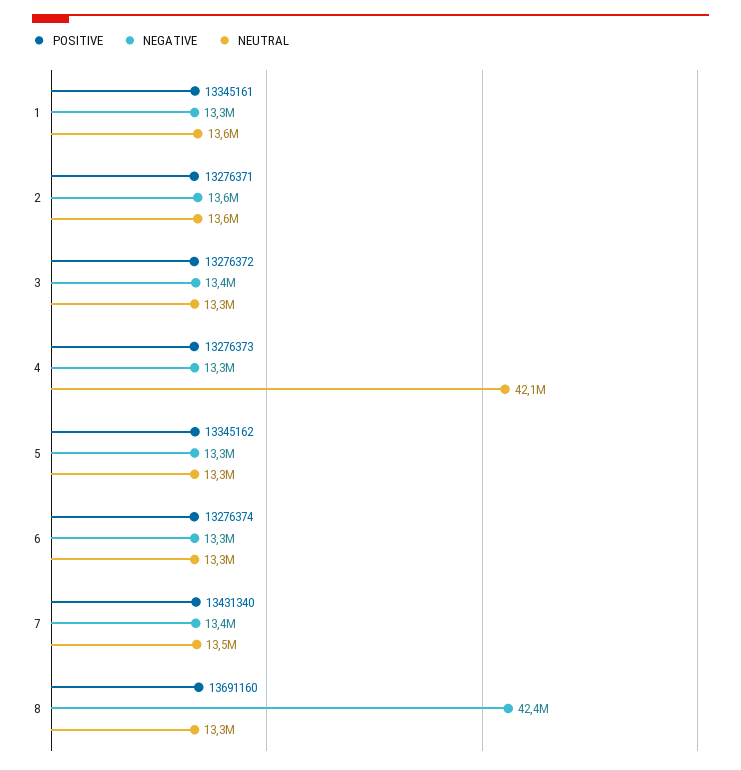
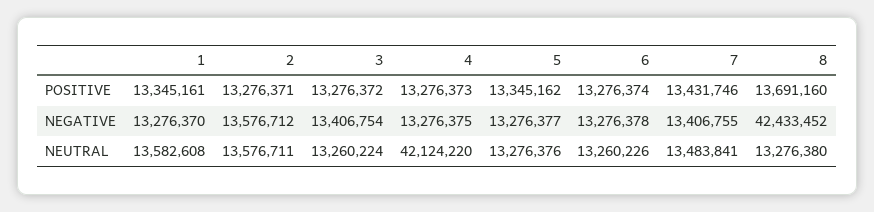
  {
    "POSITIVE": {
      "1": 13345161,
      "2": 13276371,
      "3": 13276372,
      "4": 13276373,
      "5": 13345162,
      "6": 13276374,
-     "7": 13431340,
+     "7": 13431746,
      "8": 13691160
    },
    "NEGATIVE": {
      "1": 13276370,
      "2": 13576712,
      "3": 13406754,
      "4": 13276375,
      "5": 13276377,
      "6": 13276378,
      "7": 13406755,
      "8": 42433452
    },
    "NEUTRAL": {
      "1": 13582608,
      "2": 13576711,
      "3": 13260224,
      "4": 42124220,
      "5": 13276376,
      "6": 13260226,
      "7": 13483841,
      "8": 13276380
    }
  }

